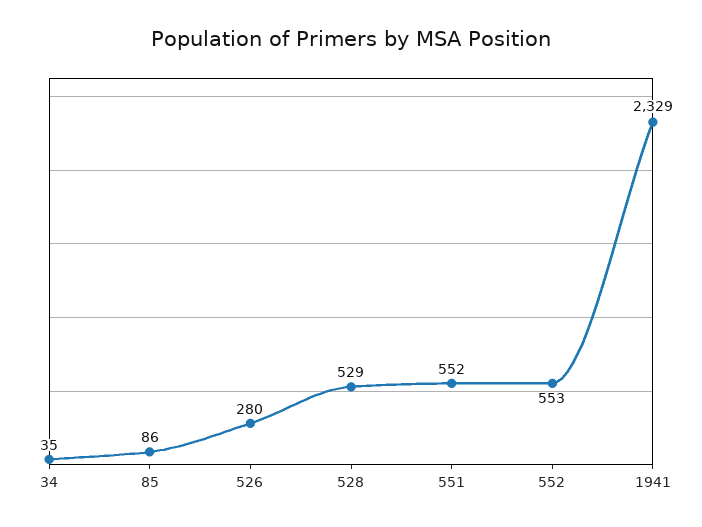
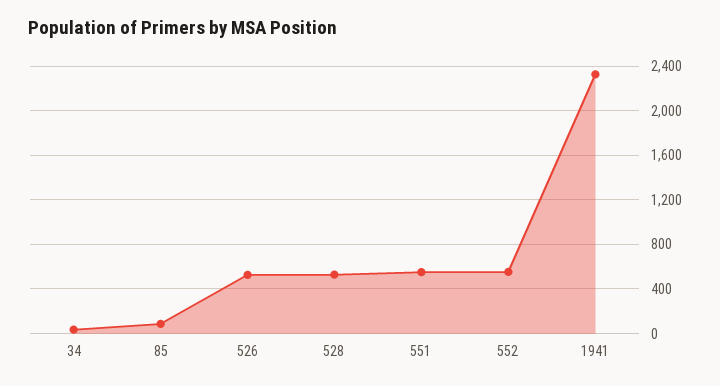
  {
    "34": 35,
    "85": 86,
-   "526": 280,
+   "526": 500,
    "528": 529,
    "551": 552,
    "552": 553,
    "1941": 2329
  }

